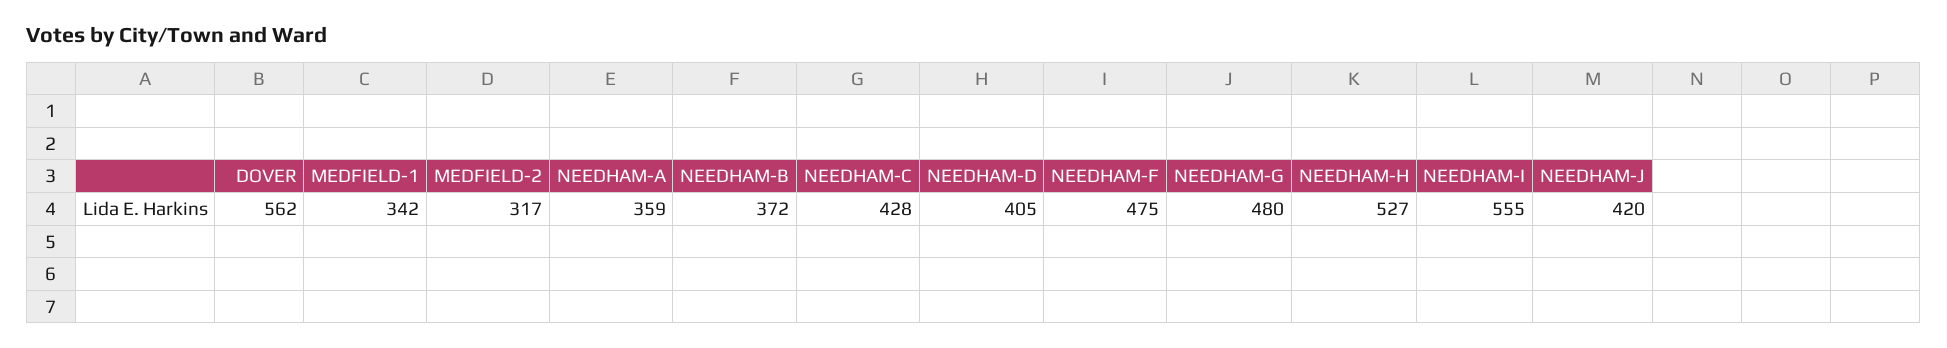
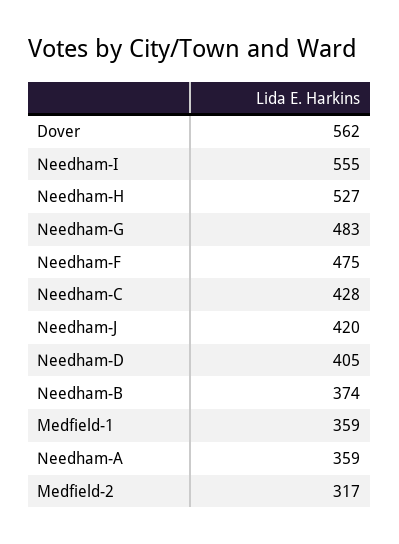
  {
    "DOVER": 562,
-   "MEDFIELD-1": 342,
+   "MEDFIELD-1": 359,
    "MEDFIELD-2": 317,
    "NEEDHAM-A": 359,
-   "NEEDHAM-B": 372,
+   "NEEDHAM-B": 374,
    "NEEDHAM-C": 428,
    "NEEDHAM-D": 405,
    "NEEDHAM-F": 475,
-   "NEEDHAM-G": 480,
+   "NEEDHAM-G": 483,
    "NEEDHAM-H": 527,
    "NEEDHAM-I": 555,
    "NEEDHAM-J": 420
  }

